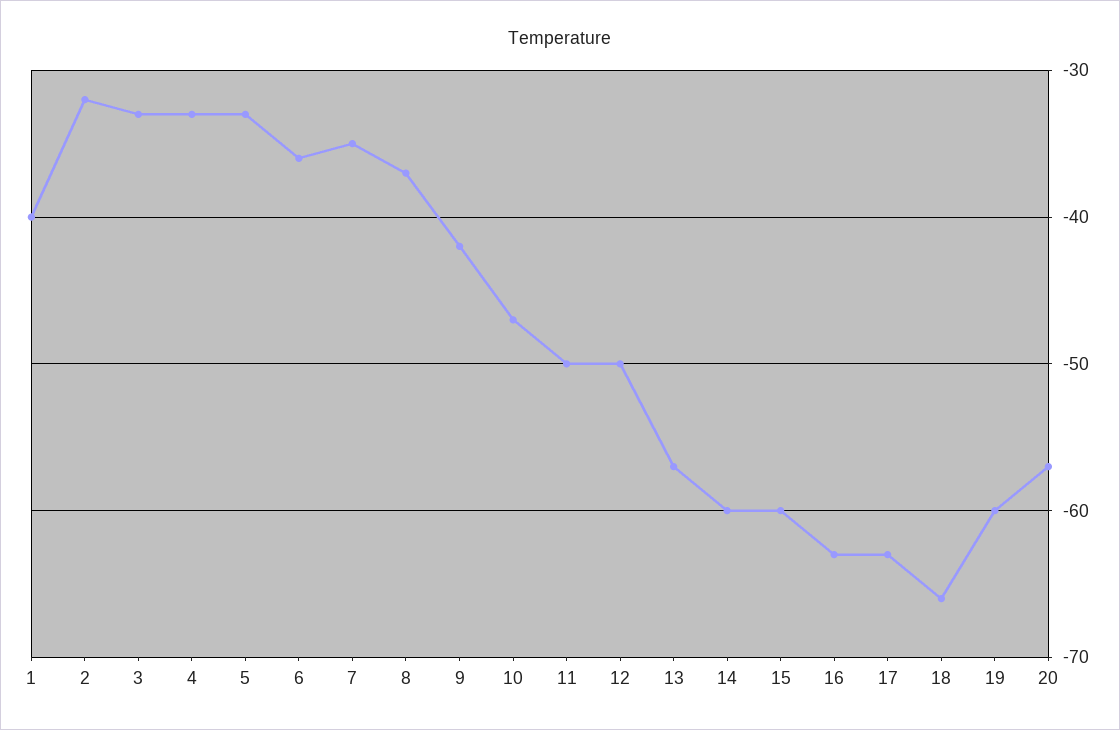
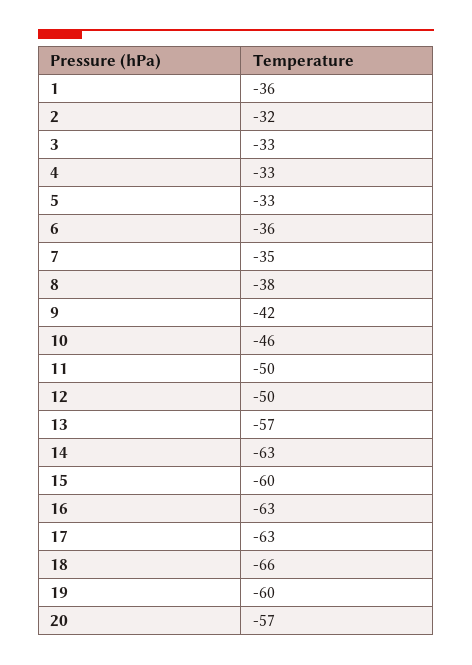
  {
-   "1": -40,
+   "1": -36,
    "2": -32,
    "3": -33,
    "4": -33,
    "5": -33,
    "6": -36,
    "7": -35,
-   "8": -37,
+   "8": -38,
    "9": -42,
-   "10": -47,
+   "10": -46,
    "11": -50,
    "12": -50,
    "13": -57,
-   "14": -60,
+   "14": -63,
    "15": -60,
    "16": -63,
    "17": -63,
    "18": -66,
    "19": -60,
    "20": -57
  }

